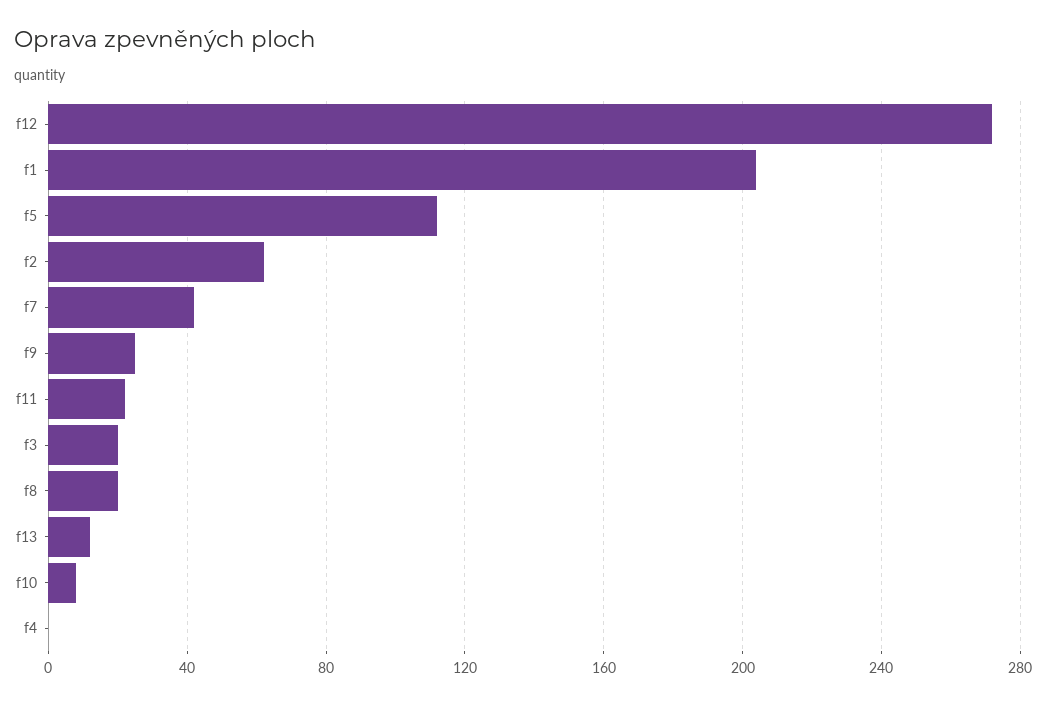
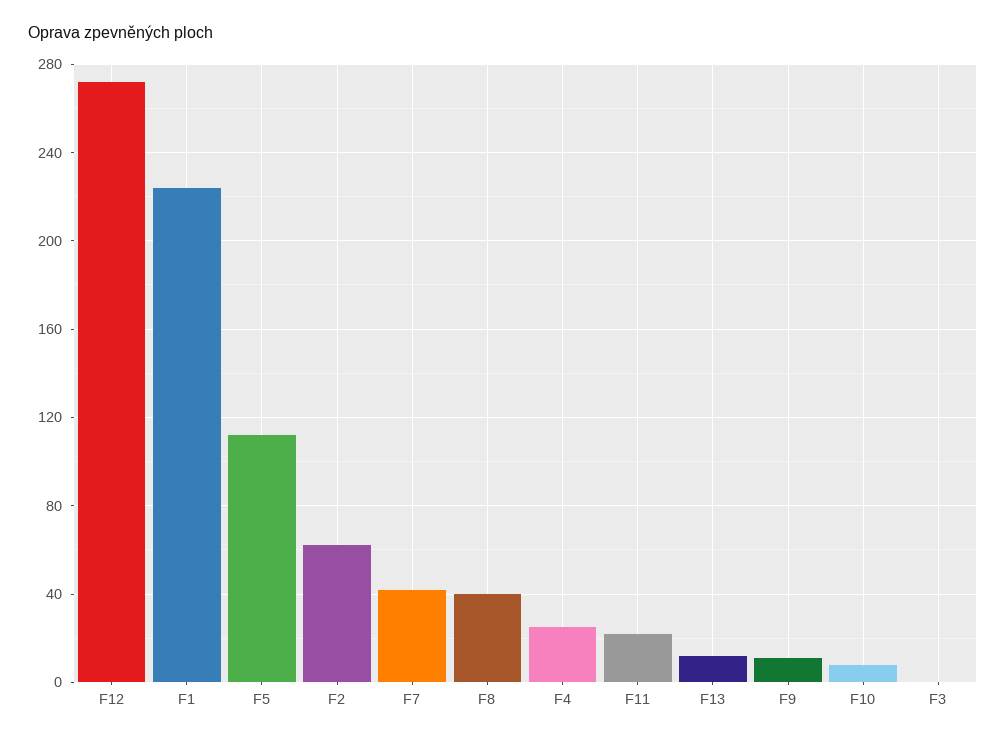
  {
    "f12": 270,
-   "f1": 205,
+   "f1": 225,
    "f5": 110,
    "f2": 60,
    "f7": 40,
-   "f9": 25,
+   "f9": 10,
    "f11": 20,
-   "f3": 20,
+   "f3": 0,
-   "f8": 20,
+   "f8": 40,
    "f13": 10,
    "f10": 10,
-   "f4": 0
+   "f4": 25
  }

